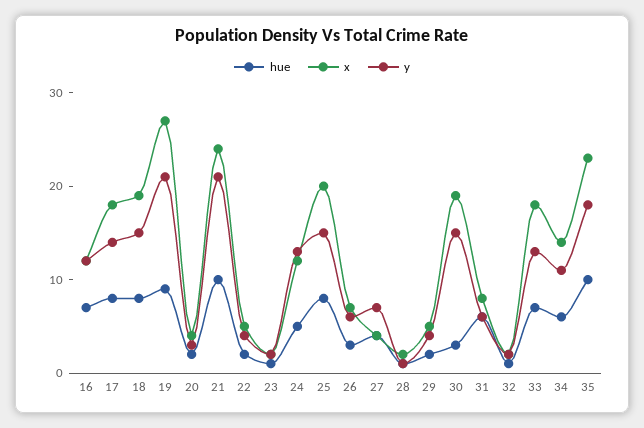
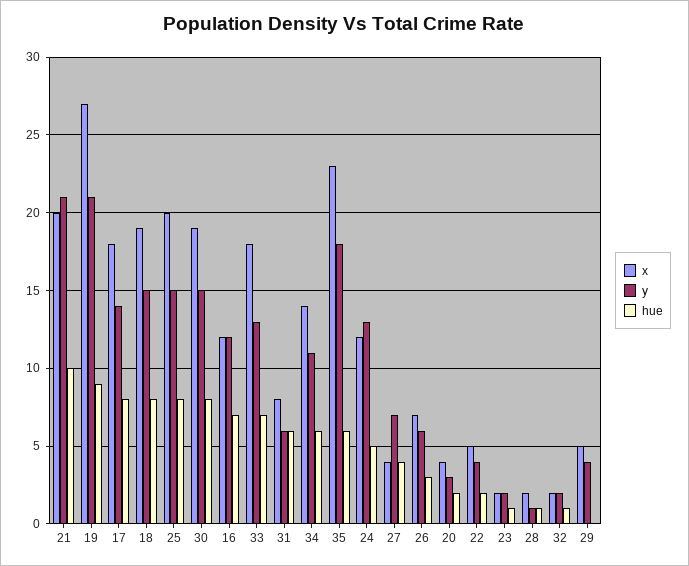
  {
    "hue": {
      "16": 7,
      "17": 8,
      "18": 8,
      "19": 9,
      "20": 2,
      "21": 10,
      "22": 2,
      "23": 1,
      "24": 5,
      "25": 8,
      "26": 3,
      "27": 4,
      "28": 1,
-     "29": 2,
+     "29": 0,
-     "30": 3,
+     "30": 8,
      "31": 6,
      "32": 1,
      "33": 7,
      "34": 6,
-     "35": 10
+     "35": 6
    },
    "x": {
      "16": 12,
      "17": 18,
      "18": 19,
      "19": 27,
      "20": 4,
-     "21": 24,
+     "21": 20,
      "22": 5,
      "23": 2,
      "24": 12,
      "25": 20,
      "26": 7,
      "27": 4,
      "28": 2,
      "29": 5,
      "30": 19,
      "31": 8,
      "32": 2,
      "33": 18,
      "34": 14,
      "35": 23
    },
    "y": {
      "16": 12,
      "17": 14,
      "18": 15,
      "19": 21,
      "20": 3,
      "21": 21,
      "22": 4,
      "23": 2,
      "24": 13,
      "25": 15,
      "26": 6,
      "27": 7,
      "28": 1,
      "29": 4,
      "30": 15,
      "31": 6,
      "32": 2,
      "33": 13,
      "34": 11,
      "35": 18
    }
  }

